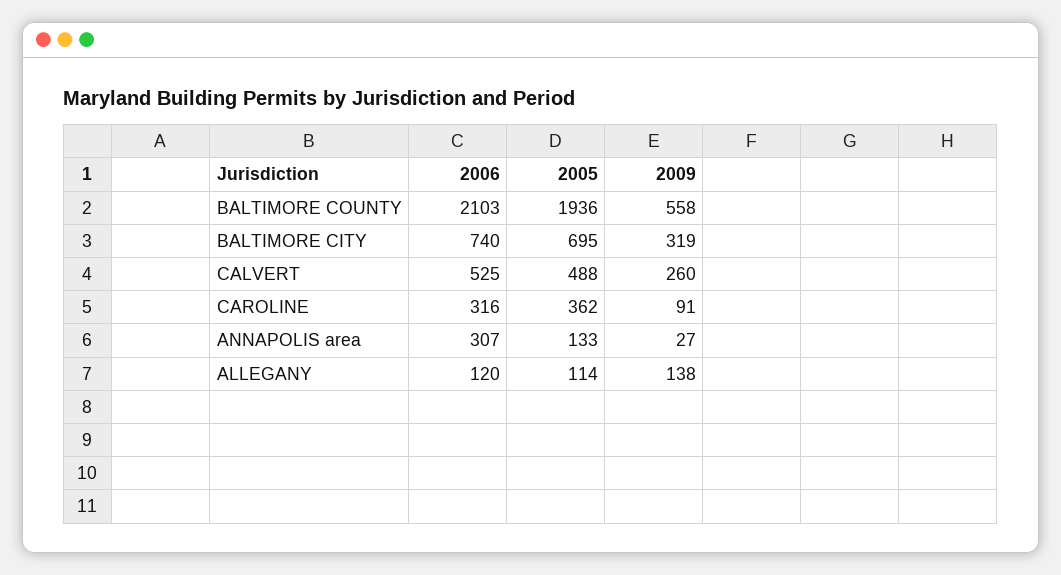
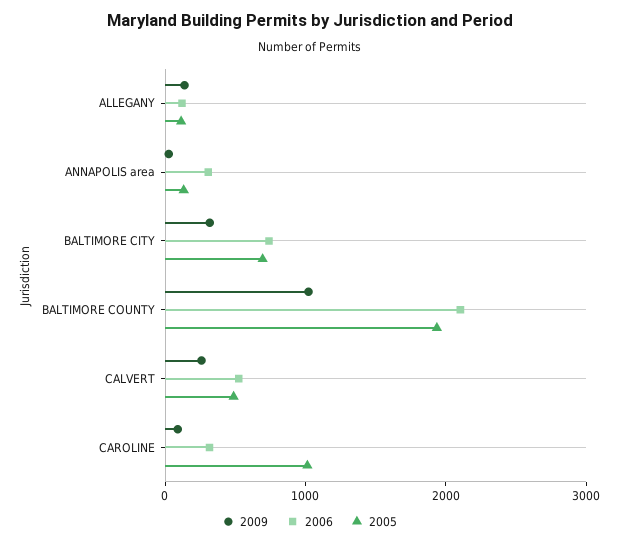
  {
    "2006": {
      "BALTIMORE COUNTY": 2103,
      "BALTIMORE CITY": 740,
      "CALVERT": 525,
      "CAROLINE": 316,
      "ANNAPOLIS area": 307,
      "ALLEGANY": 120
    },
    "2005": {
      "BALTIMORE COUNTY": 1936,
      "BALTIMORE CITY": 695,
      "CALVERT": 488,
-     "CAROLINE": 362,
+     "CAROLINE": 1000,
      "ANNAPOLIS area": 133,
      "ALLEGANY": 114
    },
    "2009": {
-     "BALTIMORE COUNTY": 558,
+     "BALTIMORE COUNTY": 1000,
      "BALTIMORE CITY": 319,
      "CALVERT": 260,
      "CAROLINE": 91,
      "ANNAPOLIS area": 27,
      "ALLEGANY": 138
    }
  }

